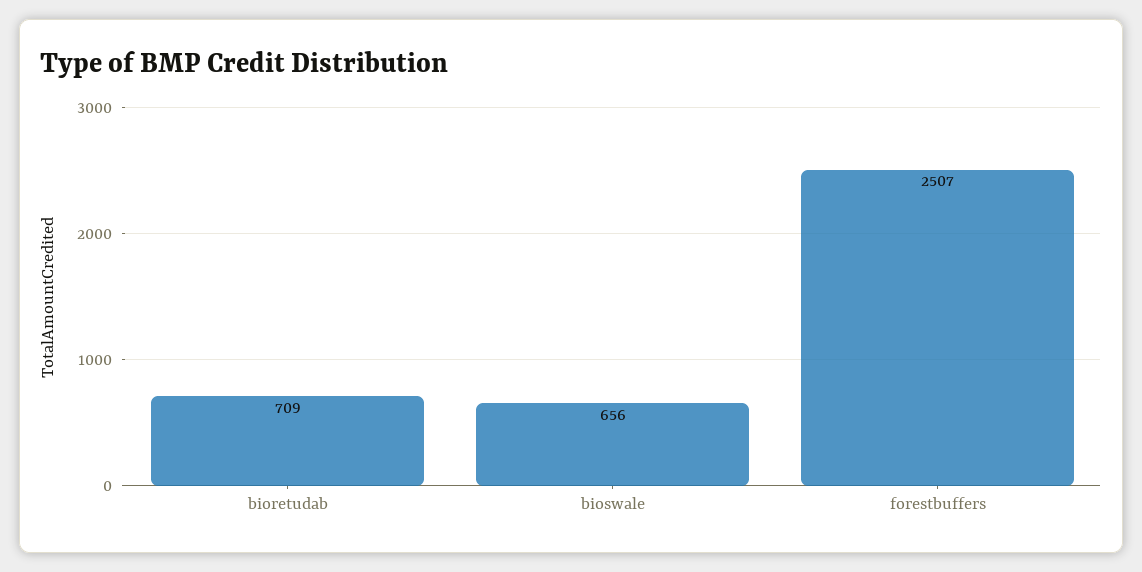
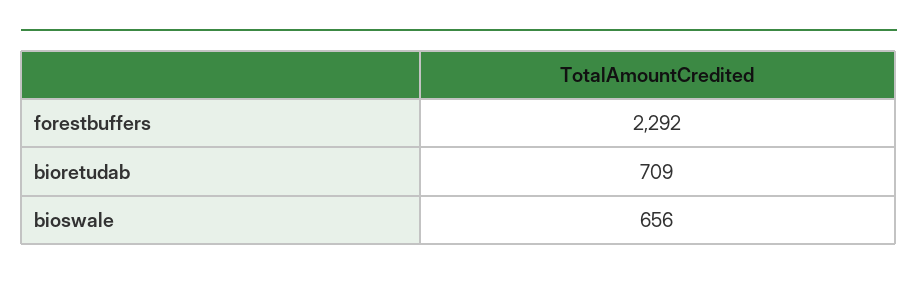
  {
    "bioretudab": 709,
    "bioswale": 656,
-   "forestbuffers": 2507
+   "forestbuffers": 2292
  }

